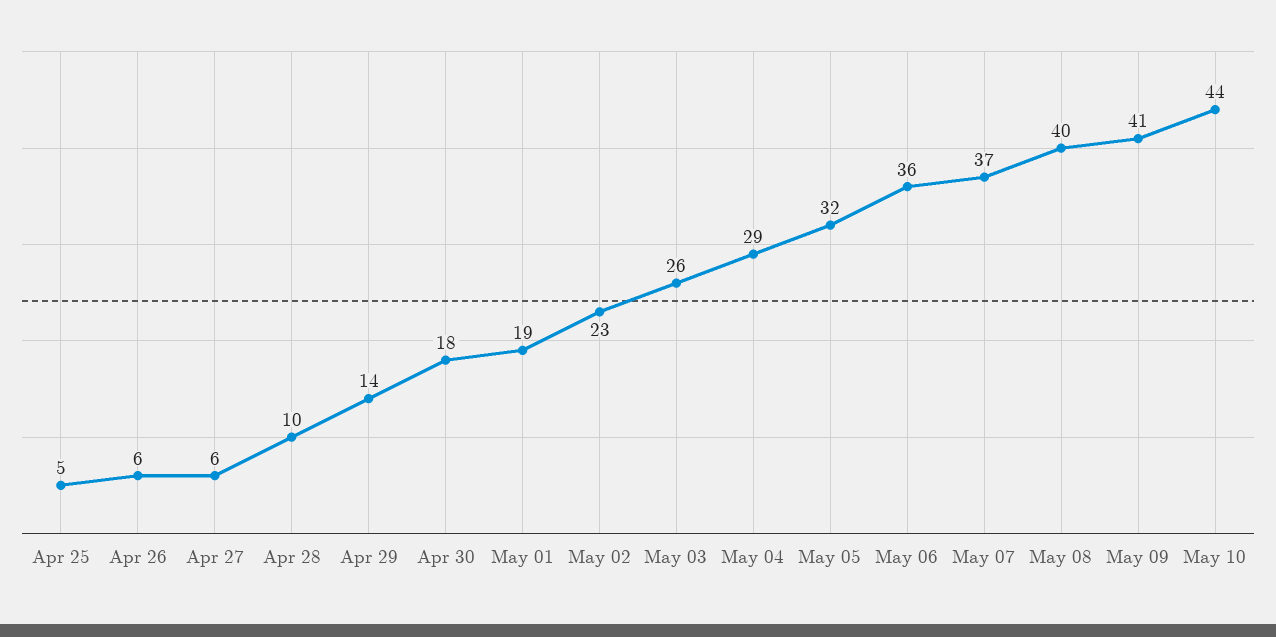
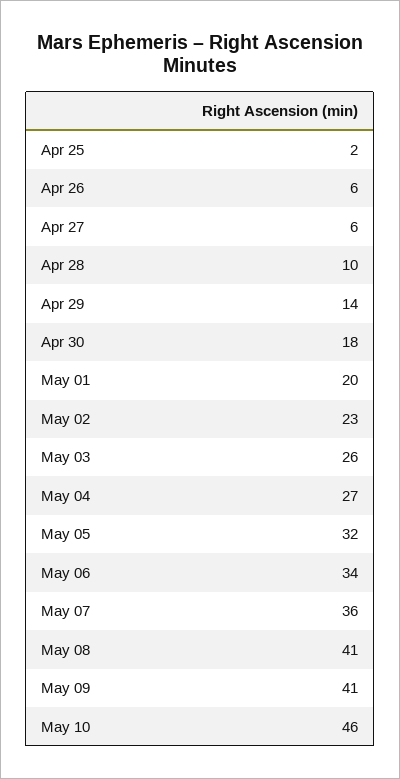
  {
-   "Apr 25": 5,
+   "Apr 25": 2,
    "Apr 26": 6,
    "Apr 27": 6,
    "Apr 28": 10,
    "Apr 29": 14,
    "Apr 30": 18,
-   "May 01": 19,
+   "May 01": 20,
    "May 02": 23,
    "May 03": 26,
-   "May 04": 29,
+   "May 04": 27,
    "May 05": 32,
-   "May 06": 36,
+   "May 06": 34,
-   "May 07": 37,
+   "May 07": 36,
-   "May 08": 40,
+   "May 08": 41,
    "May 09": 41,
-   "May 10": 44
+   "May 10": 46
  }

